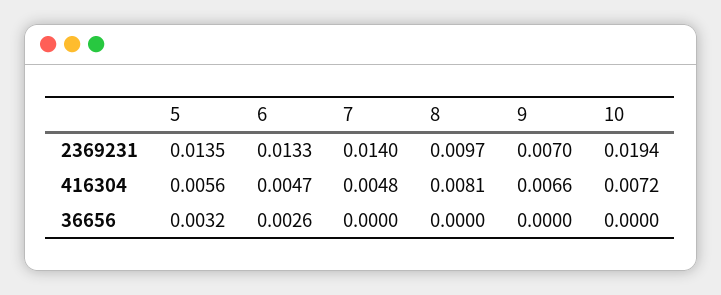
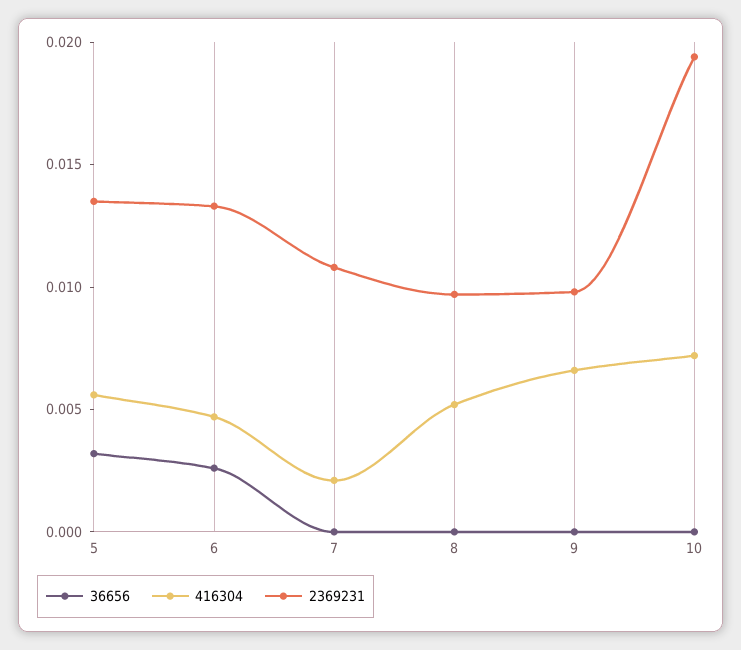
  {
    "2369231": {
      "5": 0.0135,
      "6": 0.0133,
-     "7": 0.014,
+     "7": 0.011,
      "8": 0.0097,
-     "9": 0.007,
+     "9": 0.01,
      "10": 0.0194
    },
    "416304": {
      "5": 0.0056,
      "6": 0.0047,
-     "7": 0.0048,
+     "7": 0.002,
-     "8": 0.0081,
+     "8": 0.005,
      "9": 0.0066,
      "10": 0.0072
    },
    "36656": {
      "5": 0.0032,
      "6": 0.0026,
      "7": 0,
      "8": 0,
      "9": 0,
      "10": 0
    }
  }

